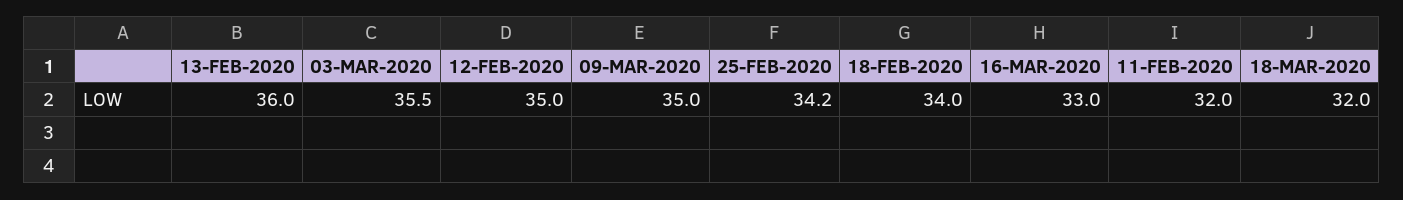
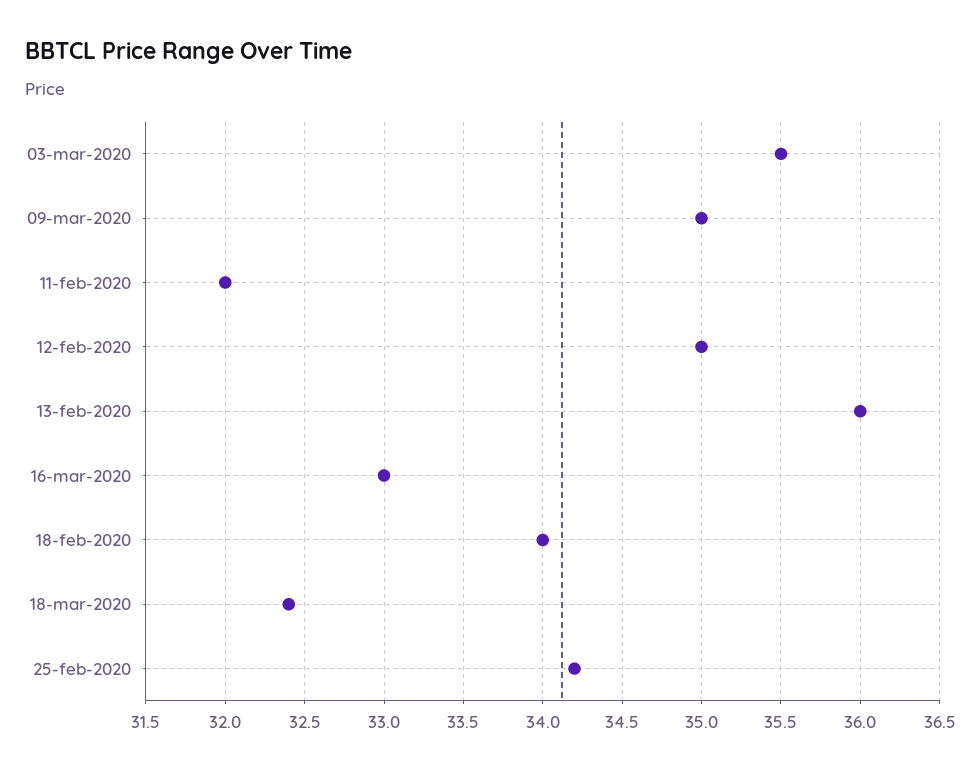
  {
    "13-FEB-2020": 36,
    "03-MAR-2020": 35.5,
    "12-FEB-2020": 35,
    "09-MAR-2020": 35,
    "25-FEB-2020": 34.2,
    "18-FEB-2020": 34,
    "16-MAR-2020": 33,
    "11-FEB-2020": 32,
-   "18-MAR-2020": 32
+   "18-MAR-2020": 32.4
  }

